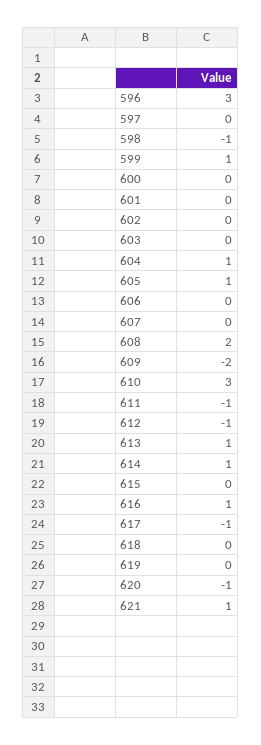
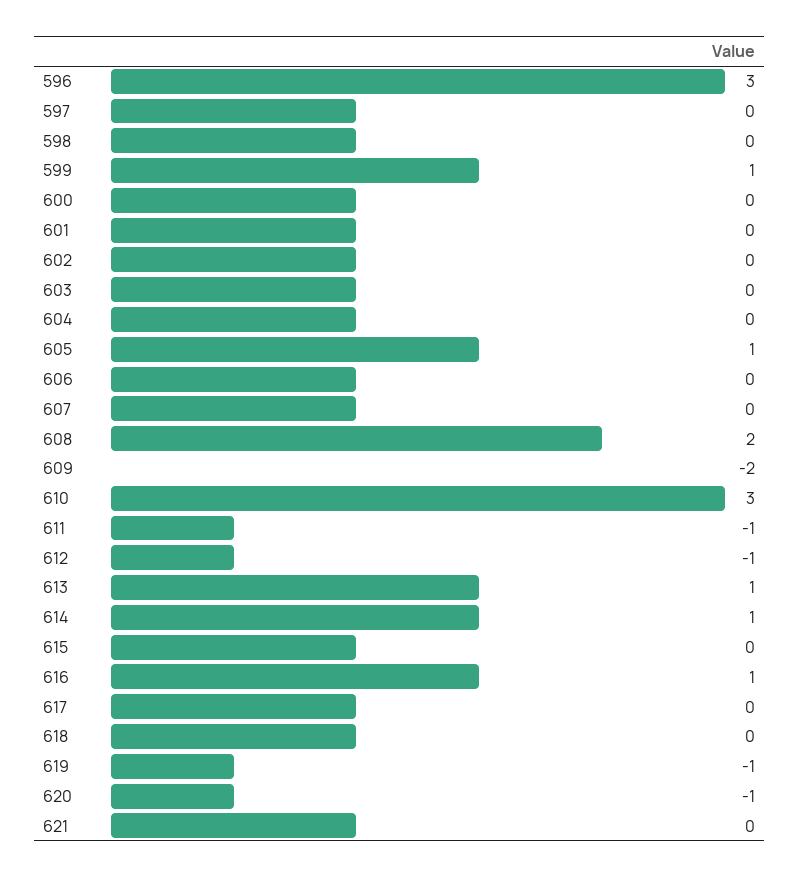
  {
    "596": 3,
    "597": 0,
-   "598": -1,
+   "598": 0,
    "599": 1,
    "600": 0,
    "601": 0,
    "602": 0,
    "603": 0,
-   "604": 1,
+   "604": 0,
    "605": 1,
    "606": 0,
    "607": 0,
    "608": 2,
    "609": -2,
    "610": 3,
    "611": -1,
    "612": -1,
    "613": 1,
    "614": 1,
    "615": 0,
    "616": 1,
-   "617": -1,
+   "617": 0,
    "618": 0,
-   "619": 0,
+   "619": -1,
    "620": -1,
-   "621": 1
+   "621": 0
  }

